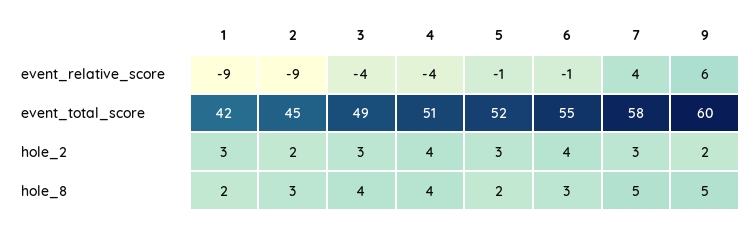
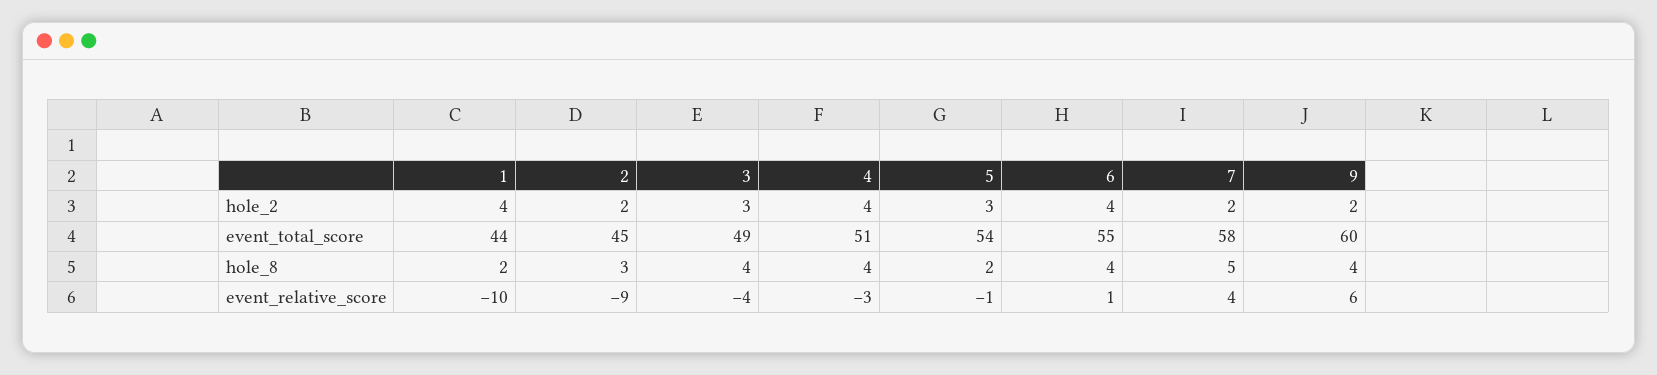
  {
    "1": {
-     "event_relative_score": -9,
+     "event_relative_score": -10,
-     "event_total_score": 42,
+     "event_total_score": 44,
-     "hole_2": 3,
+     "hole_2": 4,
      "hole_8": 2
    },
    "2": {
      "event_relative_score": -9,
      "event_total_score": 45,
      "hole_2": 2,
      "hole_8": 3
    },
    "3": {
      "event_relative_score": -4,
      "event_total_score": 49,
      "hole_2": 3,
      "hole_8": 4
    },
    "4": {
-     "event_relative_score": -4,
+     "event_relative_score": -3,
      "event_total_score": 51,
      "hole_2": 4,
      "hole_8": 4
    },
    "5": {
      "event_relative_score": -1,
-     "event_total_score": 52,
+     "event_total_score": 54,
      "hole_2": 3,
      "hole_8": 2
    },
    "6": {
-     "event_relative_score": -1,
+     "event_relative_score": 1,
      "event_total_score": 55,
      "hole_2": 4,
-     "hole_8": 3
+     "hole_8": 4
    },
    "7": {
      "event_relative_score": 4,
      "event_total_score": 58,
-     "hole_2": 3,
+     "hole_2": 2,
      "hole_8": 5
    },
    "9": {
      "event_relative_score": 6,
      "event_total_score": 60,
      "hole_2": 2,
-     "hole_8": 5
+     "hole_8": 4
    }
  }

